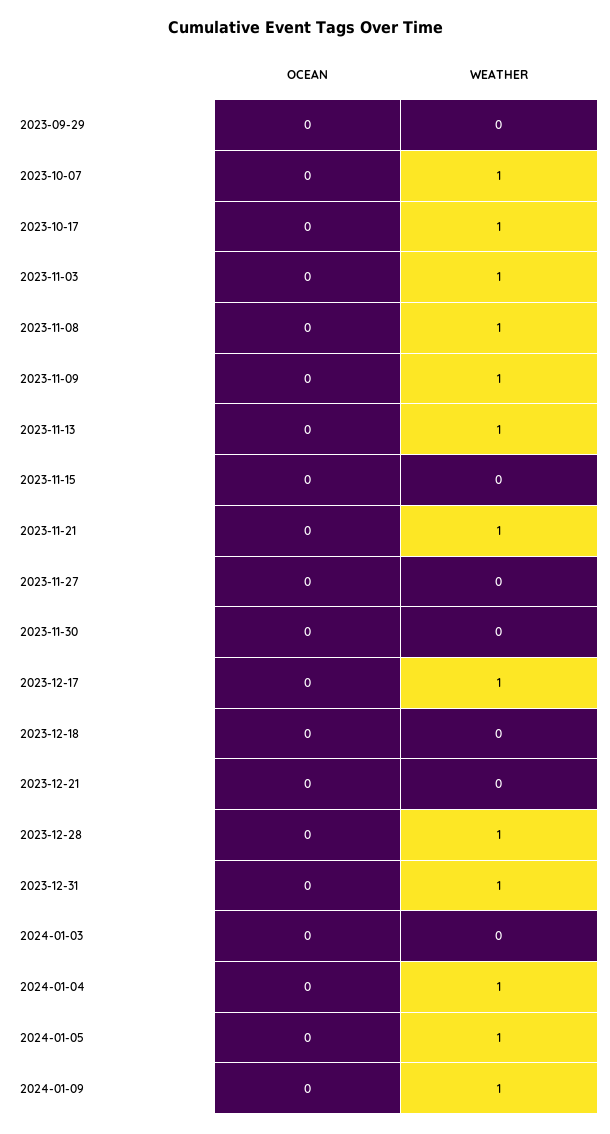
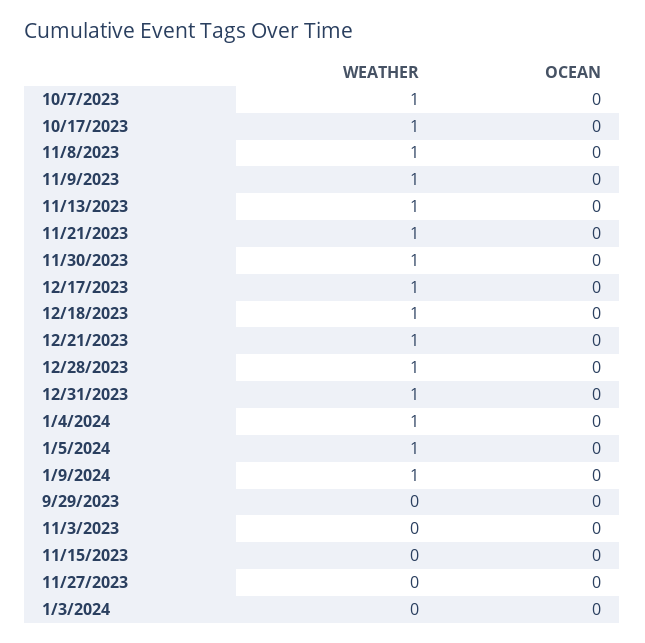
  {
    "OCEAN": {
      "2023-09-29": 0,
      "2023-10-07": 0,
      "2023-10-17": 0,
      "2023-11-03": 0,
      "2023-11-08": 0,
      "2023-11-09": 0,
      "2023-11-13": 0,
      "2023-11-15": 0,
      "2023-11-21": 0,
      "2023-11-27": 0,
      "2023-11-30": 0,
      "2023-12-17": 0,
      "2023-12-18": 0,
      "2023-12-21": 0,
      "2023-12-28": 0,
      "2023-12-31": 0,
      "2024-01-03": 0,
      "2024-01-04": 0,
      "2024-01-05": 0,
      "2024-01-09": 0
    },
    "WEATHER": {
      "2023-09-29": 0,
      "2023-10-07": 1,
      "2023-10-17": 1,
-     "2023-11-03": 1,
+     "2023-11-03": 0,
      "2023-11-08": 1,
      "2023-11-09": 1,
      "2023-11-13": 1,
      "2023-11-15": 0,
      "2023-11-21": 1,
      "2023-11-27": 0,
-     "2023-11-30": 0,
+     "2023-11-30": 1,
      "2023-12-17": 1,
-     "2023-12-18": 0,
+     "2023-12-18": 1,
-     "2023-12-21": 0,
+     "2023-12-21": 1,
      "2023-12-28": 1,
      "2023-12-31": 1,
      "2024-01-03": 0,
      "2024-01-04": 1,
      "2024-01-05": 1,
      "2024-01-09": 1
    }
  }

